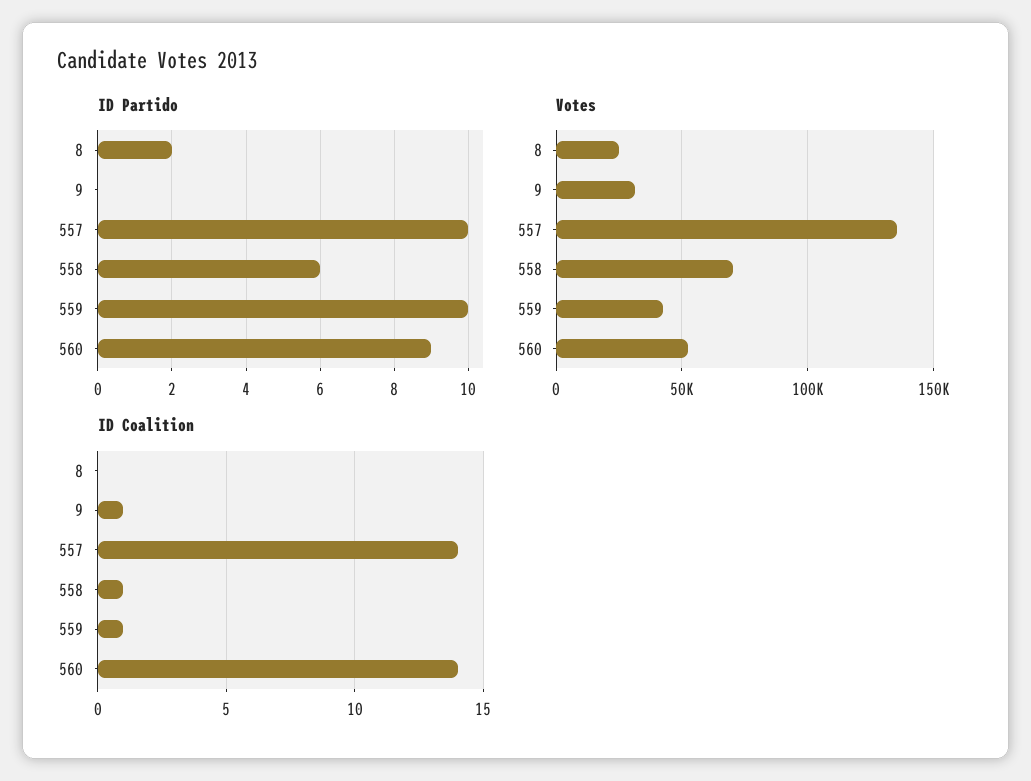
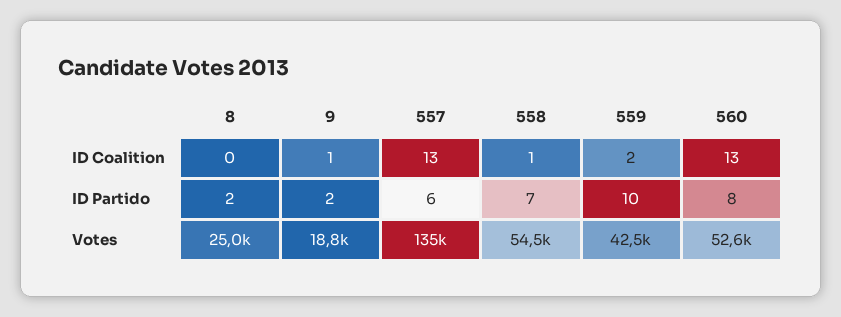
  {
    "ID Partido": {
      "8": 2,
-     "9": 0,
+     "9": 2,
-     "557": 10,
+     "557": 6,
-     "558": 6,
+     "558": 7,
      "559": 10,
-     "560": 9
+     "560": 8
    },
    "Votes": {
      "8": 25000,
-     "9": 30000,
+     "9": 18800,
      "557": 135000,
-     "558": 70000,
+     "558": 54500,
      "559": 42500,
      "560": 52600
    },
    "ID Coalition": {
      "8": 0,
      "9": 1,
-     "557": 14,
+     "557": 13,
      "558": 1,
-     "559": 1,
+     "559": 2,
-     "560": 14
+     "560": 13
    }
  }

